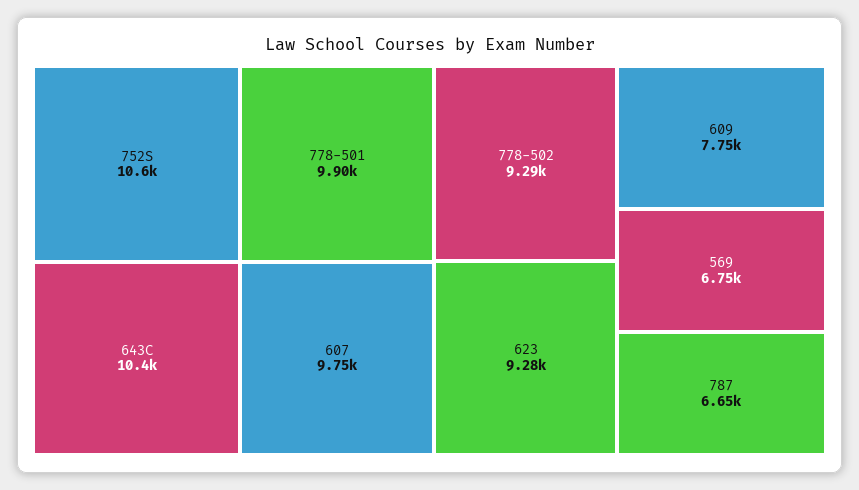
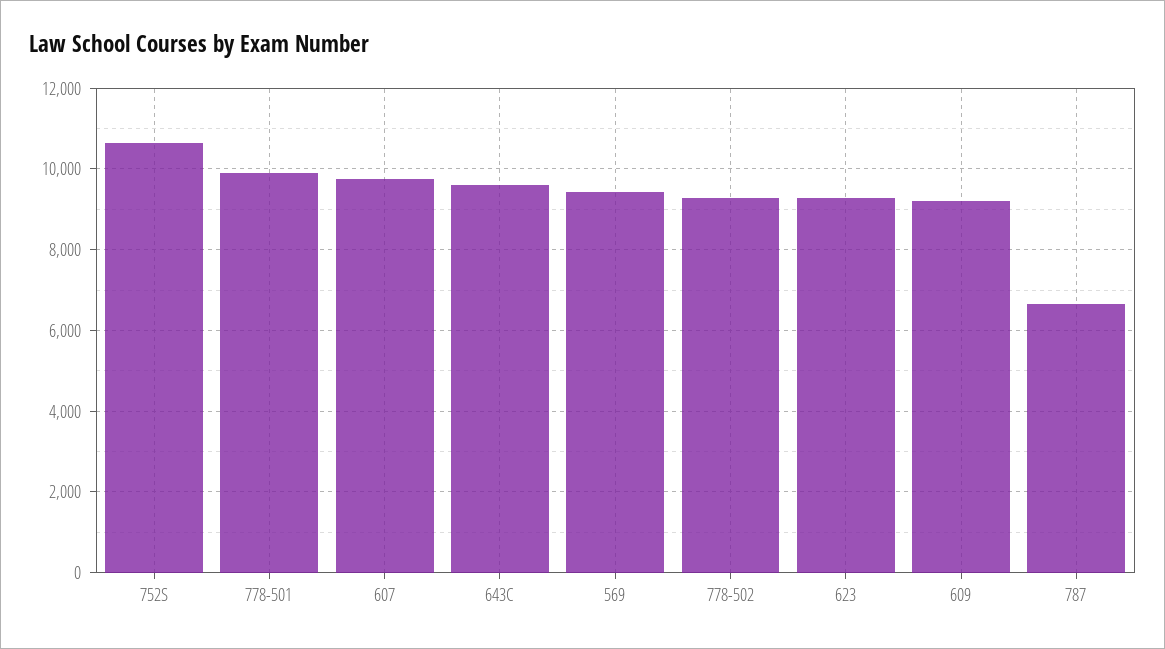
  {
    "752S": 10600,
-   "643C": 10400,
+   "643C": 9600,
    "778-501": 9900,
    "607": 9750,
    "778-502": 9290,
    "623": 9280,
-   "609": 7750,
+   "609": 9200,
-   "569": 6750,
+   "569": 9400,
    "787": 6650
  }

